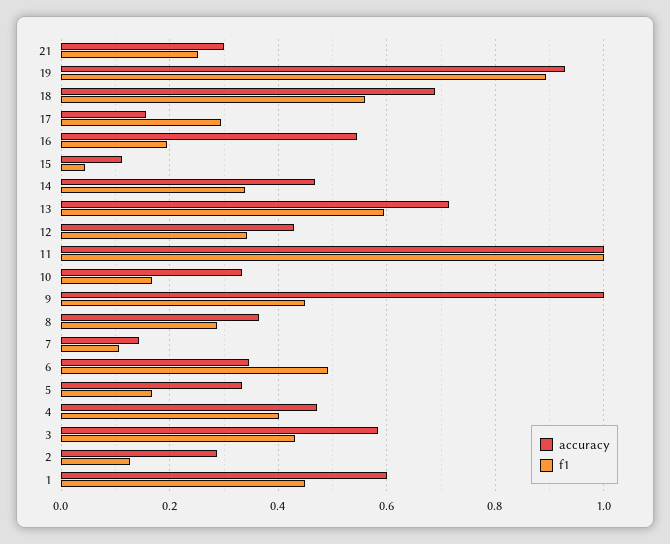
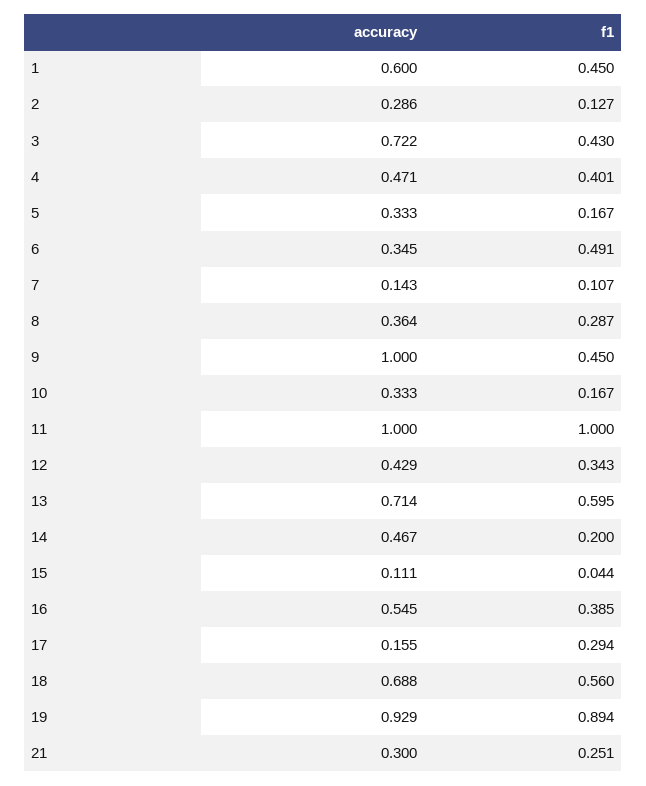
  {
    "accuracy": {
      "21": 0.3,
      "19": 0.929,
      "18": 0.688,
      "17": 0.155,
      "16": 0.545,
      "15": 0.111,
      "14": 0.467,
      "13": 0.714,
      "12": 0.429,
      "11": 1,
      "10": 0.333,
      "9": 1,
      "8": 0.364,
      "7": 0.143,
      "6": 0.345,
      "5": 0.333,
      "4": 0.471,
-     "3": 0.58,
+     "3": 0.722,
      "2": 0.286,
      "1": 0.6
    },
    "f1": {
      "21": 0.251,
      "19": 0.894,
      "18": 0.56,
      "17": 0.294,
-     "16": 0.2,
+     "16": 0.385,
      "15": 0.044,
-     "14": 0.34,
+     "14": 0.2,
      "13": 0.595,
      "12": 0.343,
      "11": 1,
      "10": 0.167,
      "9": 0.45,
      "8": 0.287,
      "7": 0.107,
      "6": 0.491,
      "5": 0.167,
      "4": 0.401,
      "3": 0.43,
      "2": 0.127,
      "1": 0.45
    }
  }

